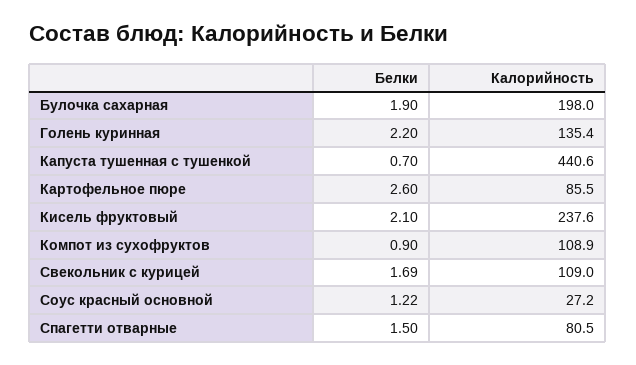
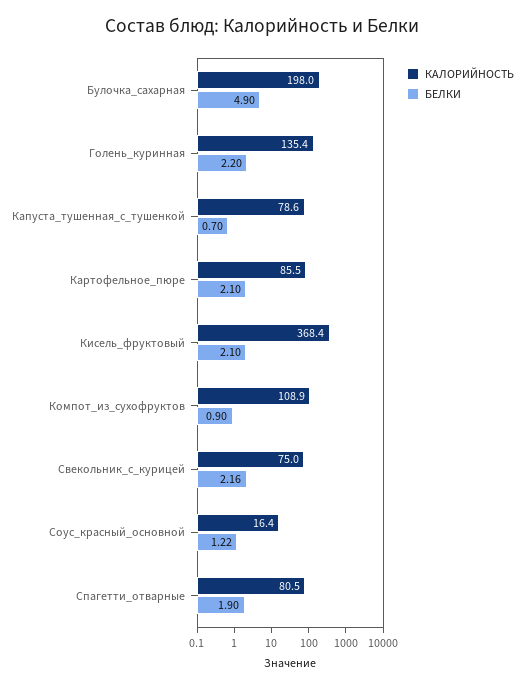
  {
    "Белки": {
-     "Булочка сахарная": 1.9,
+     "Булочка сахарная": 4.9,
      "Голень куринная": 2.2,
      "Капуста тушенная с тушенкой": 0.7,
-     "Картофельное пюре": 2.6,
+     "Картофельное пюре": 2.1,
      "Кисель фруктовый": 2.1,
      "Компот из сухофруктов": 0.9,
-     "Свекольник с курицей": 1.69,
+     "Свекольник с курицей": 2.16,
      "Соус красный основной": 1.22,
-     "Спагетти отварные": 1.5
+     "Спагетти отварные": 1.9
    },
    "Калорийность": {
      "Булочка сахарная": 198,
      "Голень куринная": 135.4,
-     "Капуста тушенная с тушенкой": 440.6,
+     "Капуста тушенная с тушенкой": 78.6,
      "Картофельное пюре": 85.5,
-     "Кисель фруктовый": 237.6,
+     "Кисель фруктовый": 368.4,
      "Компот из сухофруктов": 108.9,
-     "Свекольник с курицей": 109,
+     "Свекольник с курицей": 75,
-     "Соус красный основной": 27.2,
+     "Соус красный основной": 16.4,
      "Спагетти отварные": 80.5
    }
  }

